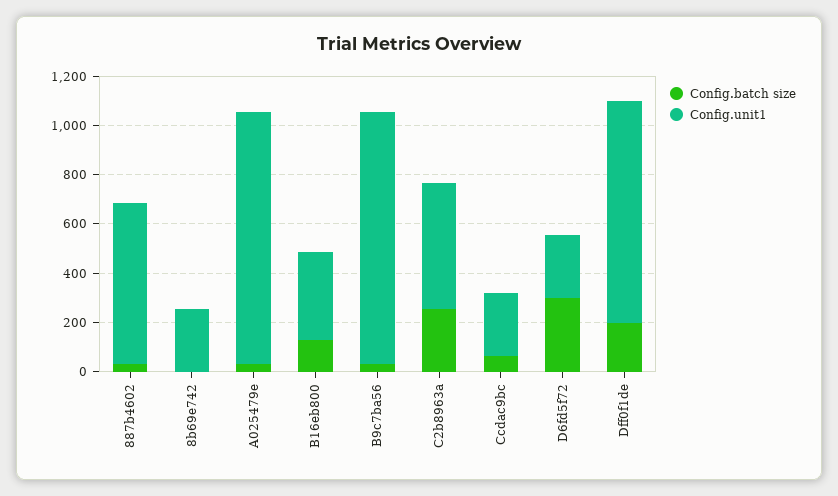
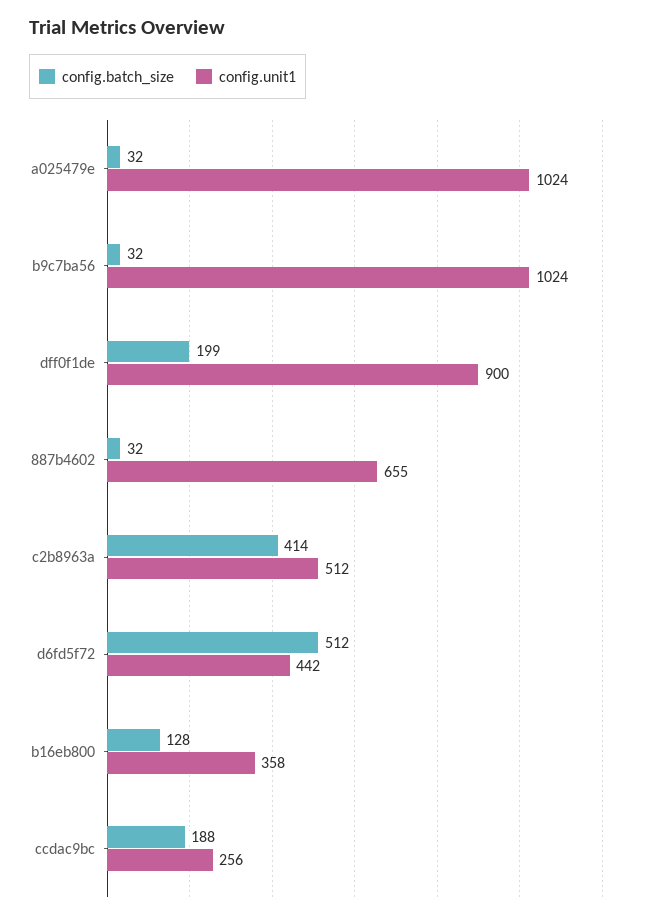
  {
    "Config.batch size": {
      "887b4602": 32,
-     "8b69e742": 0,
      "A025479e": 32,
      "B16eb800": 128,
      "B9c7ba56": 32,
-     "C2b8963a": 250,
+     "C2b8963a": 414,
-     "Ccdac9bc": 50,
+     "Ccdac9bc": 188,
-     "D6fd5f72": 300,
+     "D6fd5f72": 512,
      "Dff0f1de": 199
    },
    "Config.unit1": {
      "887b4602": 655,
-     "8b69e742": 250,
      "A025479e": 1024,
      "B16eb800": 358,
      "B9c7ba56": 1024,
      "C2b8963a": 512,
      "Ccdac9bc": 256,
-     "D6fd5f72": 250,
+     "D6fd5f72": 442,
      "Dff0f1de": 900
    }
  }

